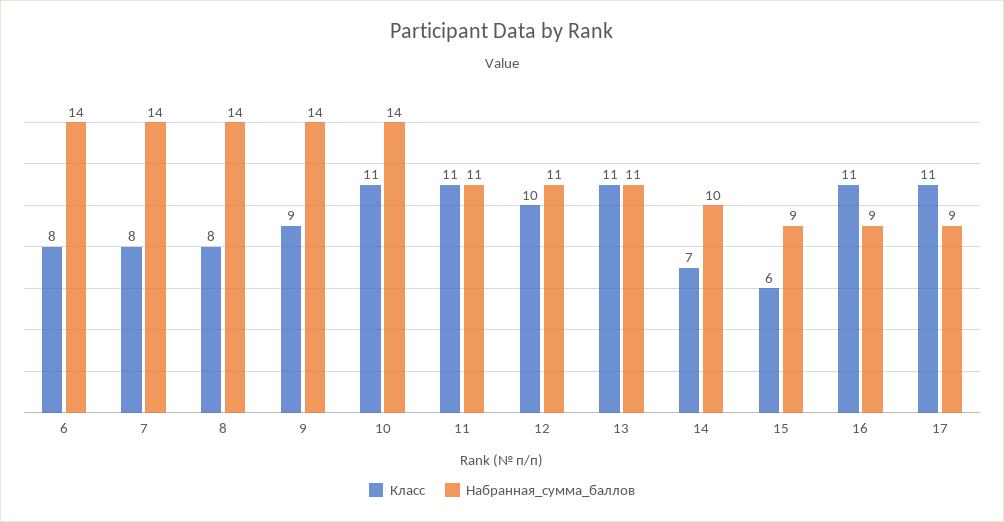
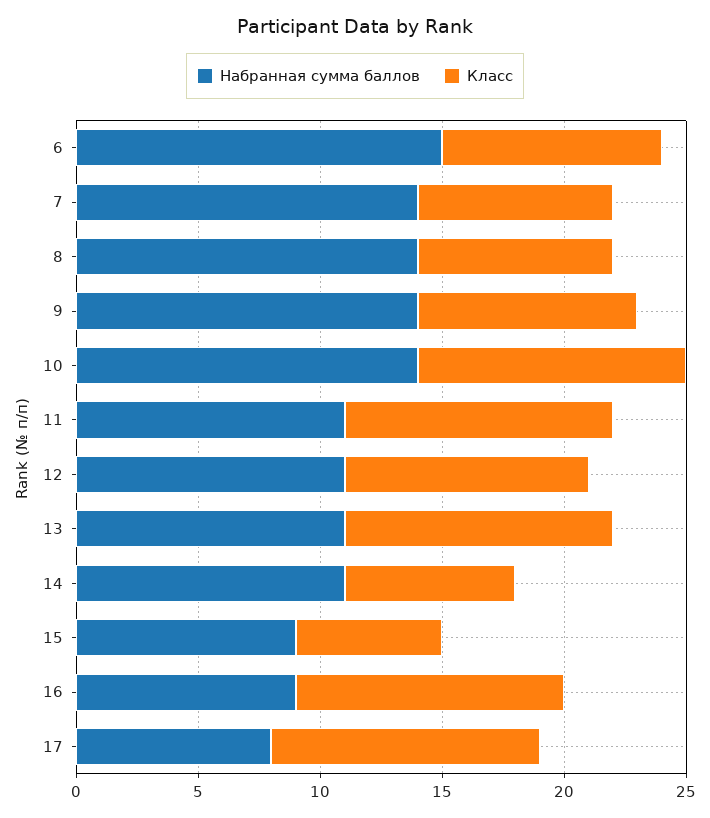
  {
    "Класс": {
-     "6": 8,
+     "6": 9,
      "7": 8,
      "8": 8,
      "9": 9,
      "10": 11,
      "11": 11,
      "12": 10,
      "13": 11,
      "14": 7,
      "15": 6,
      "16": 11,
      "17": 11
    },
    "Набранная_сумма_баллов": {
-     "6": 14,
+     "6": 15,
      "7": 14,
      "8": 14,
      "9": 14,
      "10": 14,
      "11": 11,
      "12": 11,
      "13": 11,
-     "14": 10,
+     "14": 11,
      "15": 9,
      "16": 9,
-     "17": 9
+     "17": 8
    }
  }

